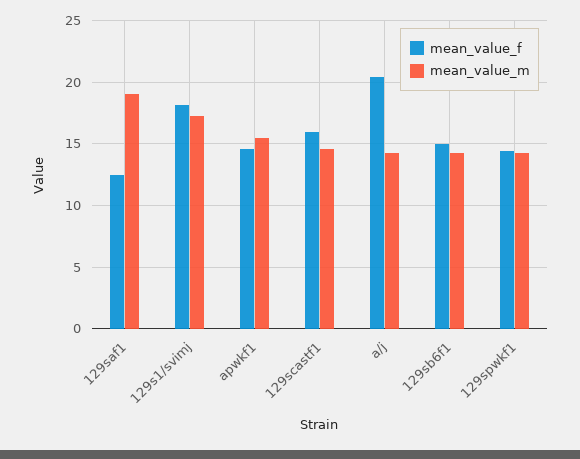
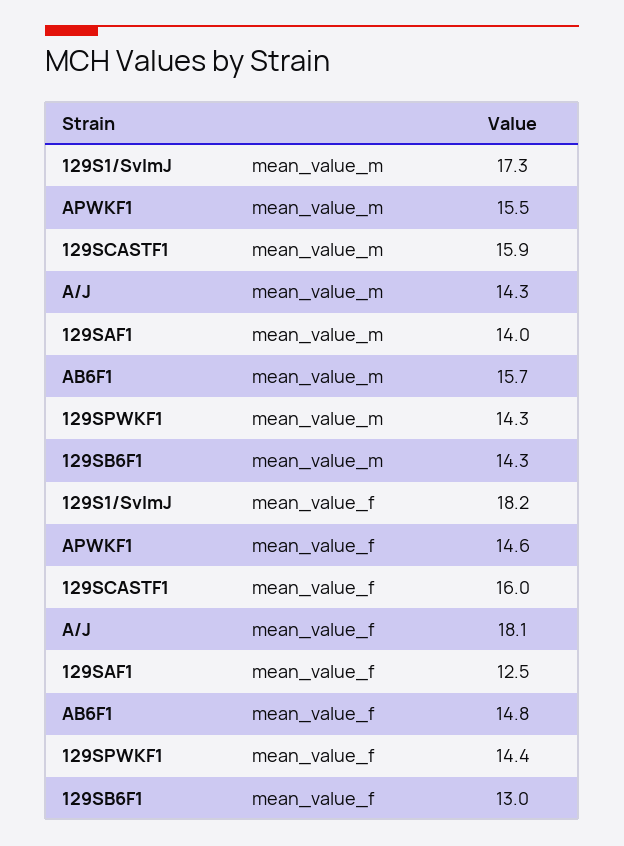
  {
    "mean_value_f": {
      "129saf1": 12.5,
      "129s1/svimj": 18.2,
      "apwkf1": 14.6,
      "129scastf1": 16,
-     "a/j": 20.5,
+     "a/j": 18.1,
-     "129sb6f1": 15,
+     "129sb6f1": 13,
-     "129spwkf1": 14.4
+     "129spwkf1": 14.4,
+     "AB6F1": 14.8
    },
    "mean_value_m": {
-     "129saf1": 19,
+     "129saf1": 14,
      "129s1/svimj": 17.3,
      "apwkf1": 15.5,
-     "129scastf1": 14.5,
+     "129scastf1": 15.9,
      "a/j": 14.3,
      "129sb6f1": 14.3,
-     "129spwkf1": 14.3
+     "129spwkf1": 14.3,
+     "AB6F1": 15.7
    }
  }

